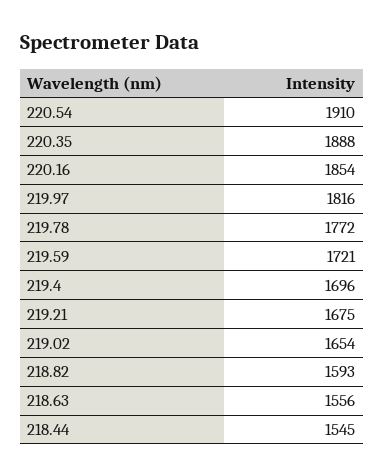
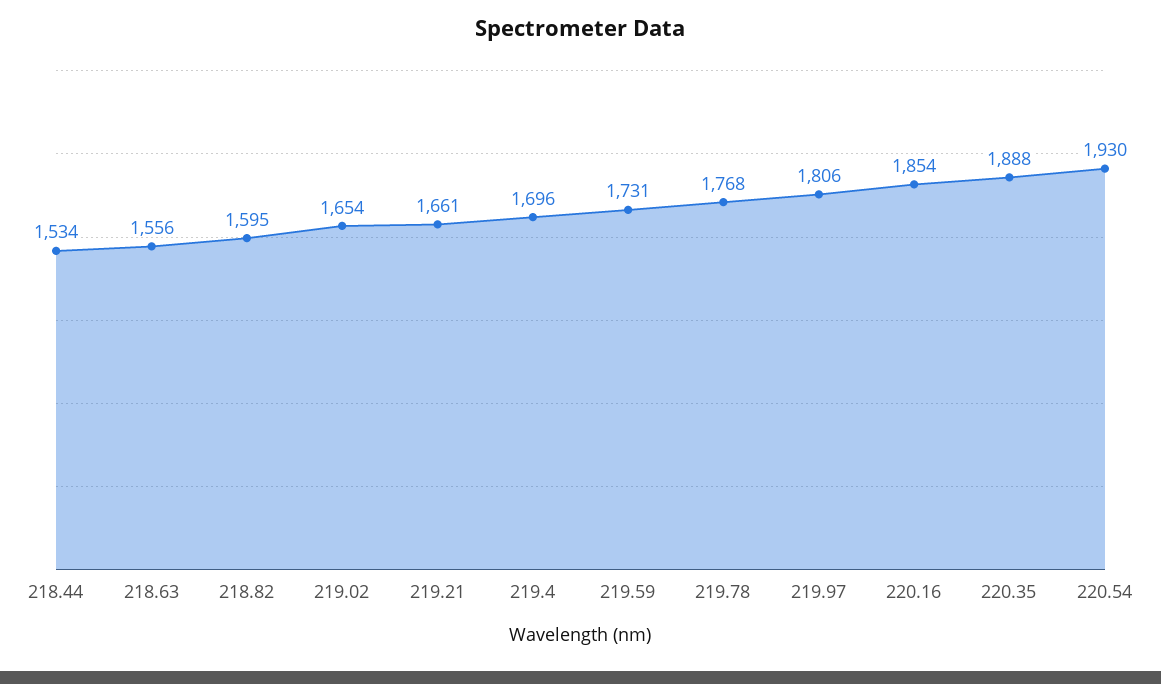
  {
-   "220.54": 1910,
+   "220.54": 1930,
    "220.35": 1888,
    "220.16": 1854,
-   "219.97": 1816,
+   "219.97": 1806,
-   "219.78": 1772,
+   "219.78": 1768,
-   "219.59": 1721,
+   "219.59": 1731,
    "219.4": 1696,
-   "219.21": 1675,
+   "219.21": 1661,
    "219.02": 1654,
-   "218.82": 1593,
+   "218.82": 1595,
    "218.63": 1556,
-   "218.44": 1545
+   "218.44": 1534
  }

